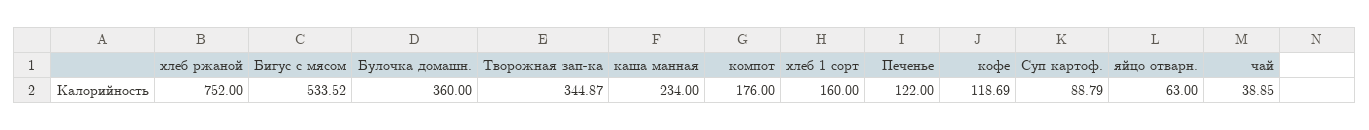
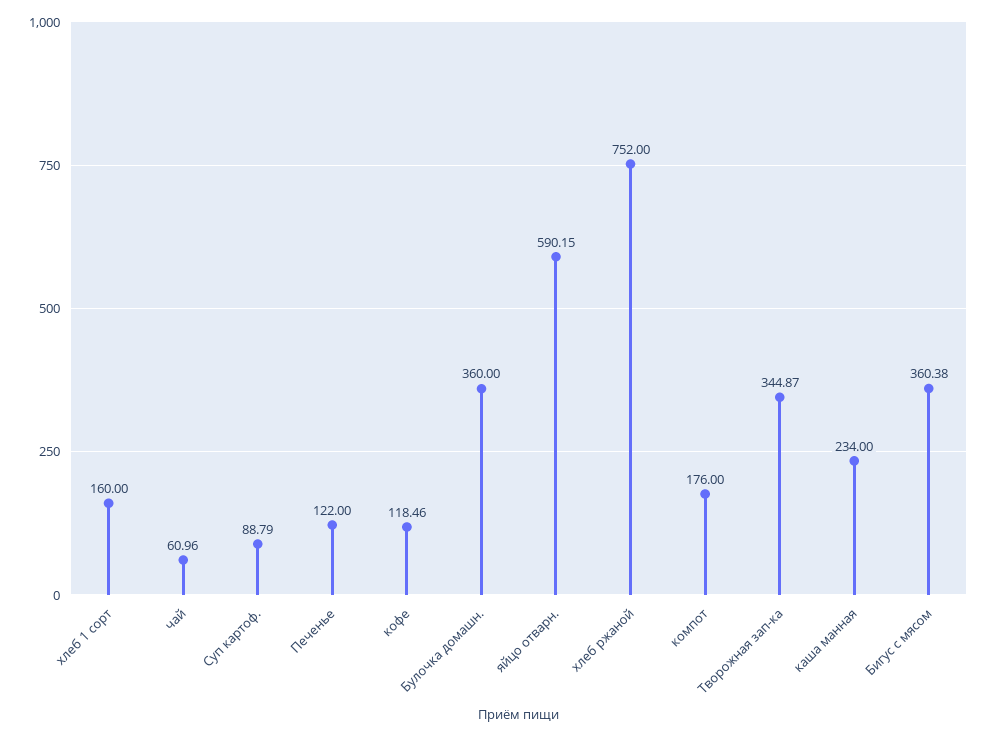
  {
    "хлеб ржаной": 752,
-   "Бигус с мясом": 533.52,
+   "Бигус с мясом": 360.38,
    "Булочка домашн.": 360,
    "Творожная зап-ка": 344.87,
    "каша манная": 234,
    "компот": 176,
    "хлеб 1 сорт": 160,
    "Печенье": 122,
-   "кофе": 118.69,
+   "кофе": 118.46,
    "Суп картоф.": 88.79,
-   "яйцо отварн.": 63,
+   "яйцо отварн.": 590.15,
-   "чай": 38.85
+   "чай": 60.96
  }

